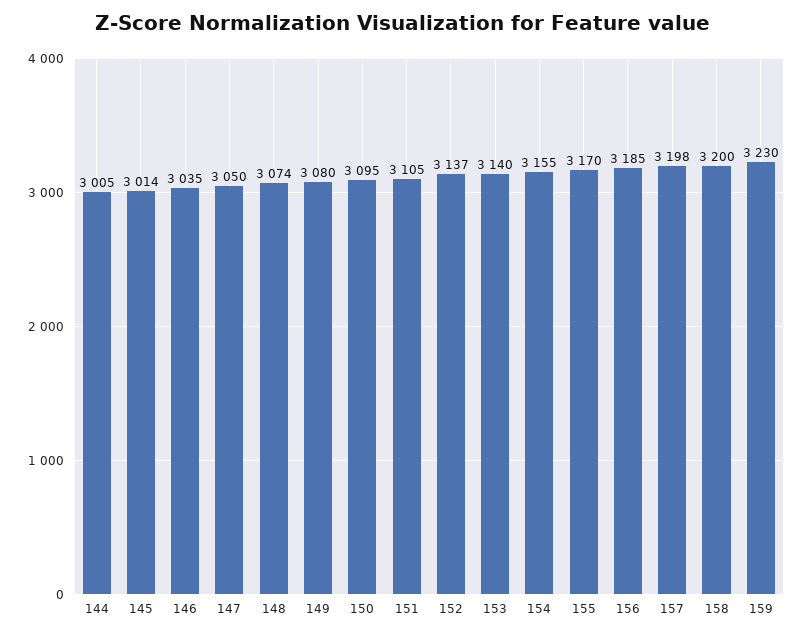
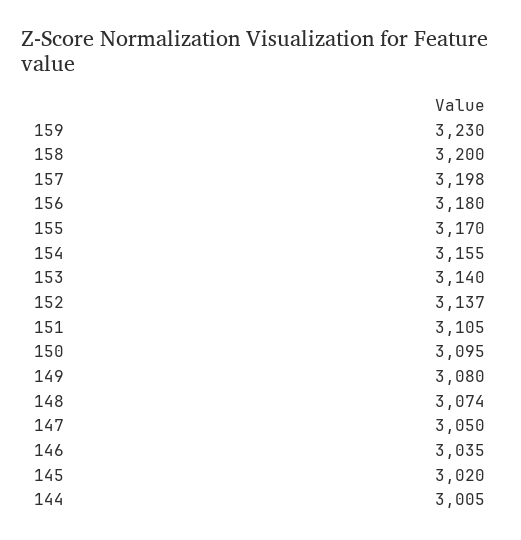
  {
    "144": 3005,
-   "145": 3014,
+   "145": 3020,
    "146": 3035,
    "147": 3050,
    "148": 3074,
    "149": 3080,
    "150": 3095,
    "151": 3105,
    "152": 3137,
    "153": 3140,
    "154": 3155,
    "155": 3170,
-   "156": 3185,
+   "156": 3180,
    "157": 3198,
    "158": 3200,
    "159": 3230
  }

